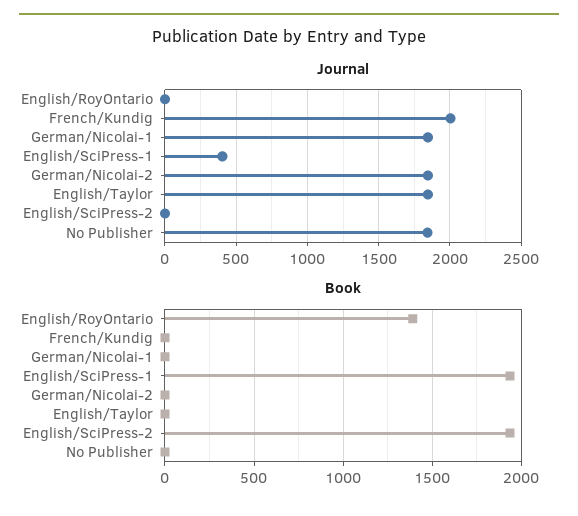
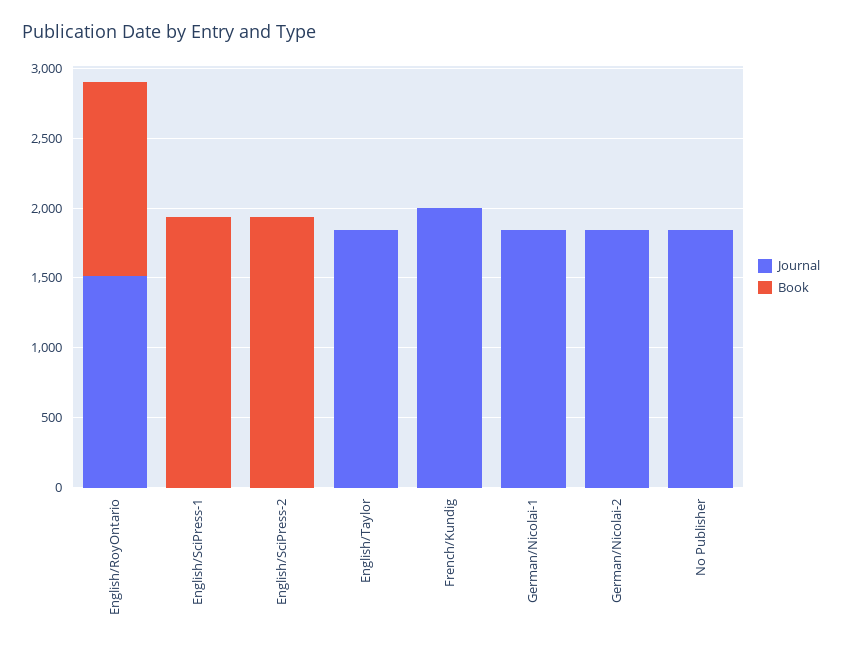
  {
    "Journal": {
-     "English/RoyOntario": 0,
+     "English/RoyOntario": 1500,
      "French/Kundig": 2000,
      "German/Nicolai-1": 1850,
-     "English/SciPress-1": 400,
+     "English/SciPress-1": 0,
      "German/Nicolai-2": 1850,
      "English/Taylor": 1850,
      "English/SciPress-2": 0,
      "No Publisher": 1850
    },
    "Book": {
      "English/RoyOntario": 1400,
      "French/Kundig": 0,
      "German/Nicolai-1": 0,
      "English/SciPress-1": 1950,
      "German/Nicolai-2": 0,
      "English/Taylor": 0,
      "English/SciPress-2": 1950,
      "No Publisher": 0
    }
  }

